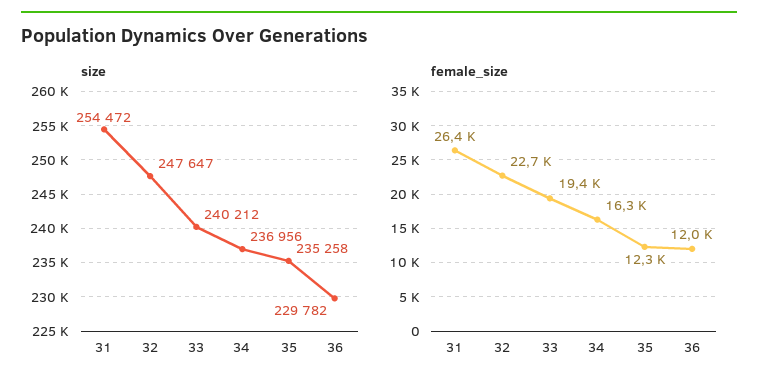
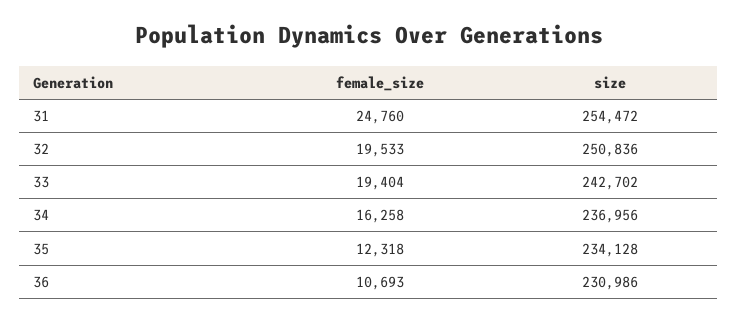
  {
    "size": {
      "31": 254472,
-     "32": 247647,
+     "32": 250836,
-     "33": 240212,
+     "33": 242702,
      "34": 236956,
-     "35": 235258,
+     "35": 234128,
-     "36": 229782
+     "36": 230986
    },
    "female_size": {
-     "31": 26400,
+     "31": 24760,
-     "32": 22700,
+     "32": 19533,
      "33": 19404,
      "34": 16258,
      "35": 12318,
-     "36": 12000
+     "36": 10693
    }
  }

